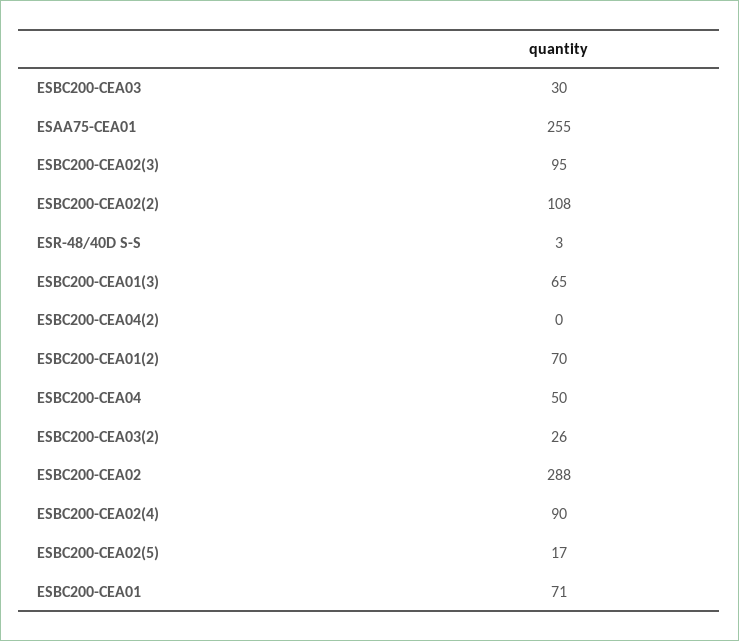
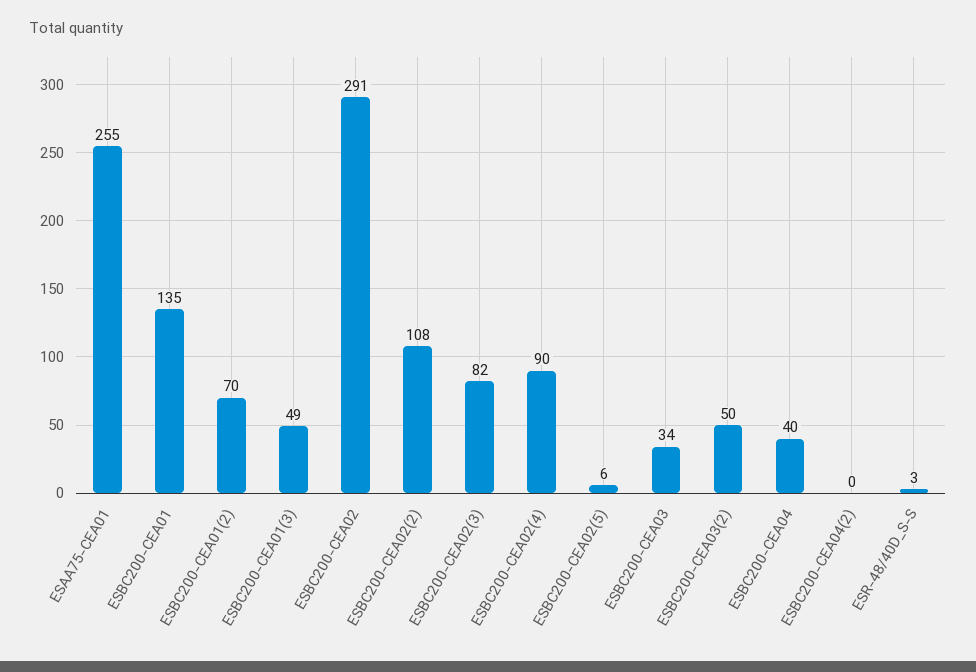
  {
-   "ESBC200-CEA03": 30,
+   "ESBC200-CEA03": 34,
    "ESAA75-CEA01": 255,
-   "ESBC200-CEA02(3)": 95,
+   "ESBC200-CEA02(3)": 82,
    "ESBC200-CEA02(2)": 108,
    "ESR-48/40D S-S": 3,
-   "ESBC200-CEA01(3)": 65,
+   "ESBC200-CEA01(3)": 49,
    "ESBC200-CEA04(2)": 0,
    "ESBC200-CEA01(2)": 70,
-   "ESBC200-CEA04": 50,
+   "ESBC200-CEA04": 40,
-   "ESBC200-CEA03(2)": 26,
+   "ESBC200-CEA03(2)": 50,
-   "ESBC200-CEA02": 288,
+   "ESBC200-CEA02": 291,
    "ESBC200-CEA02(4)": 90,
-   "ESBC200-CEA02(5)": 17,
+   "ESBC200-CEA02(5)": 6,
-   "ESBC200-CEA01": 71
+   "ESBC200-CEA01": 135
  }

